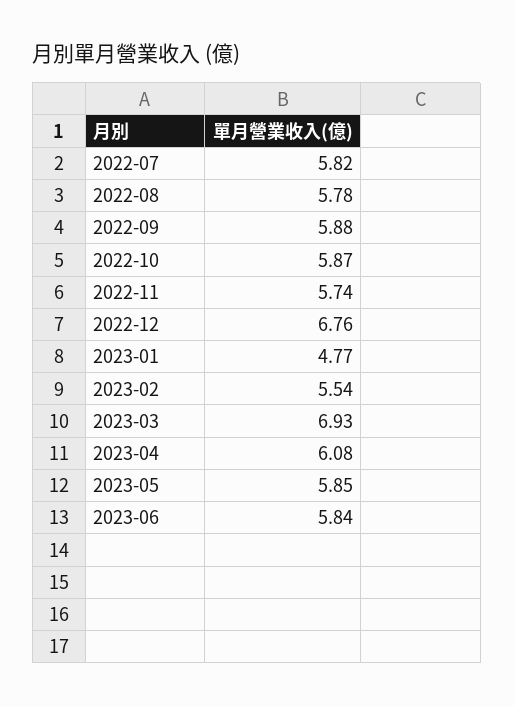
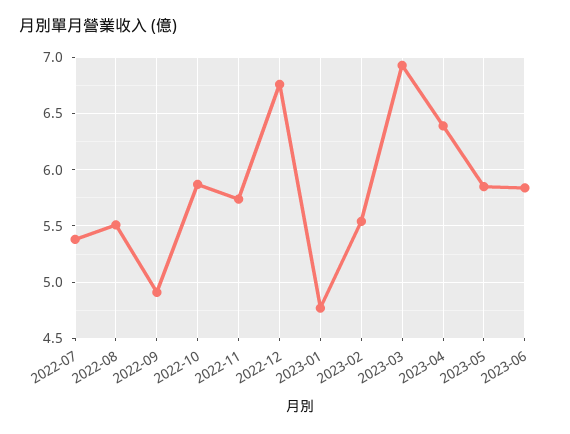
  {
-   "2022-07": 5.82,
+   "2022-07": 5.4,
-   "2022-08": 5.78,
+   "2022-08": 5.5,
-   "2022-09": 5.88,
+   "2022-09": 4.9,
    "2022-10": 5.87,
    "2022-11": 5.74,
    "2022-12": 6.76,
    "2023-01": 4.77,
    "2023-02": 5.54,
    "2023-03": 6.93,
-   "2023-04": 6.08,
+   "2023-04": 6.4,
    "2023-05": 5.85,
    "2023-06": 5.84
  }

